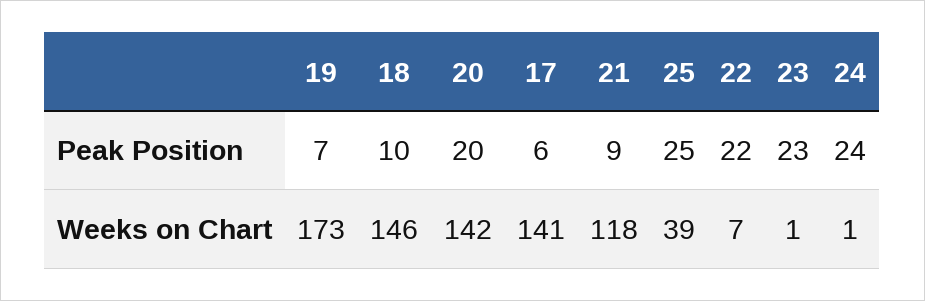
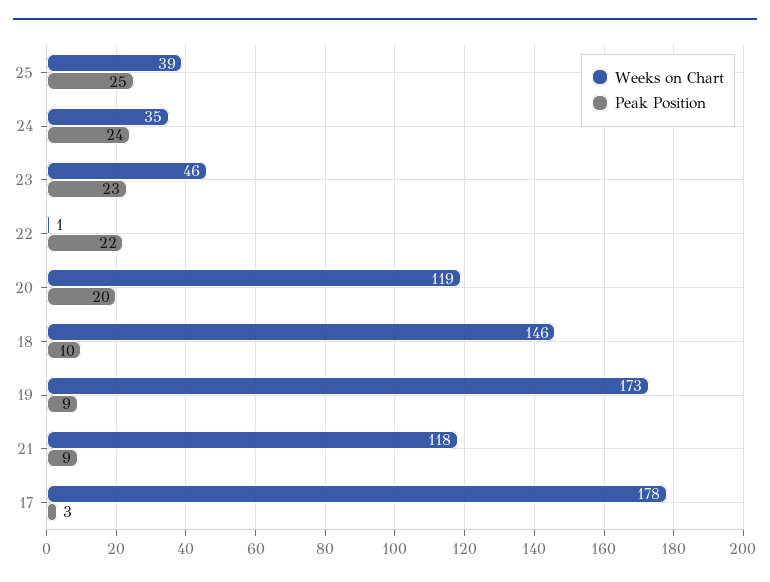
  {
    "Peak Position": {
-     "19": 7,
+     "19": 9,
      "18": 10,
      "20": 20,
-     "17": 6,
+     "17": 3,
      "21": 9,
      "25": 25,
      "22": 22,
      "23": 23,
      "24": 24
    },
    "Weeks on Chart": {
      "19": 173,
      "18": 146,
-     "20": 142,
+     "20": 119,
-     "17": 141,
+     "17": 178,
      "21": 118,
      "25": 39,
-     "22": 7,
+     "22": 1,
-     "23": 1,
+     "23": 46,
-     "24": 1
+     "24": 35
    }
  }

